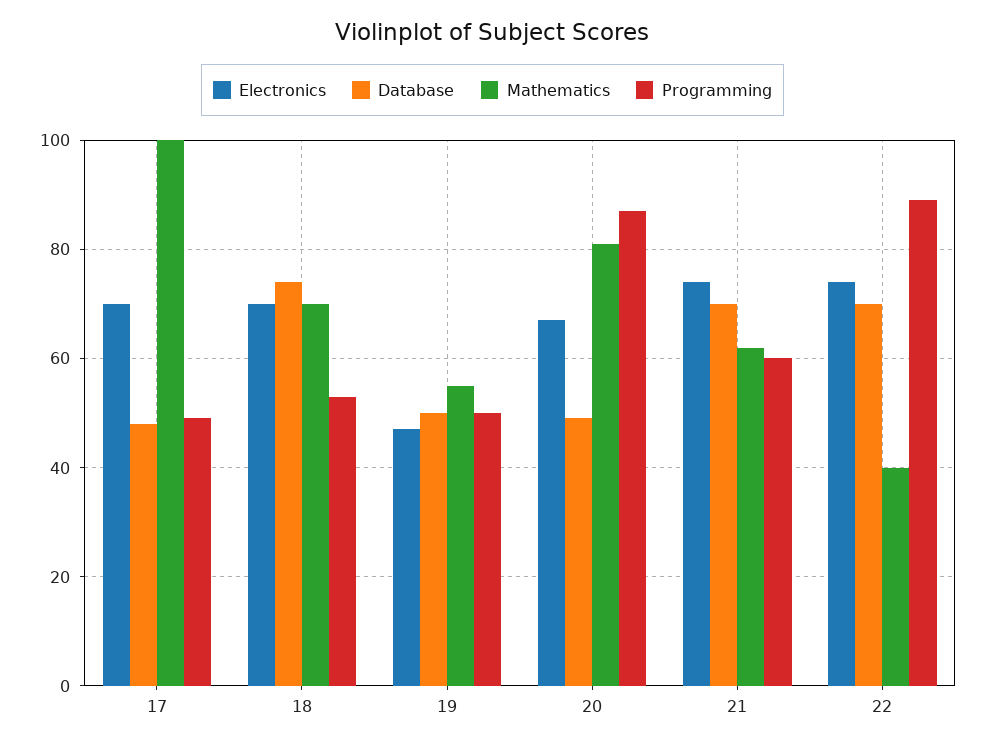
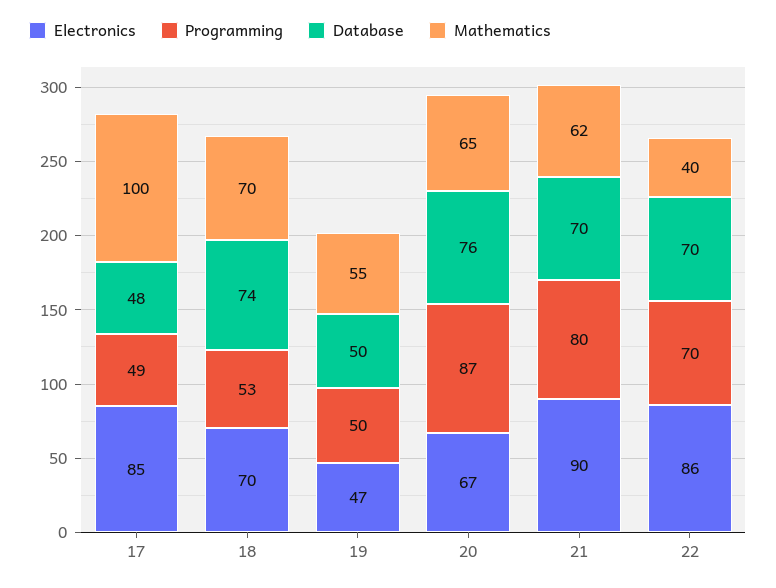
  {
    "Electronics": {
-     "17": 70,
+     "17": 85,
      "18": 70,
      "19": 47,
      "20": 67,
-     "21": 75,
+     "21": 90,
-     "22": 75
+     "22": 86
    },
    "Database": {
      "17": 48,
      "18": 74,
      "19": 50,
-     "20": 50,
+     "20": 76,
      "21": 70,
      "22": 70
    },
    "Mathematics": {
      "17": 100,
      "18": 70,
      "19": 55,
-     "20": 80,
+     "20": 65,
      "21": 62,
      "22": 40
    },
    "Programming": {
      "17": 49,
      "18": 53,
      "19": 50,
      "20": 87,
-     "21": 60,
+     "21": 80,
-     "22": 90
+     "22": 70
    }
  }

